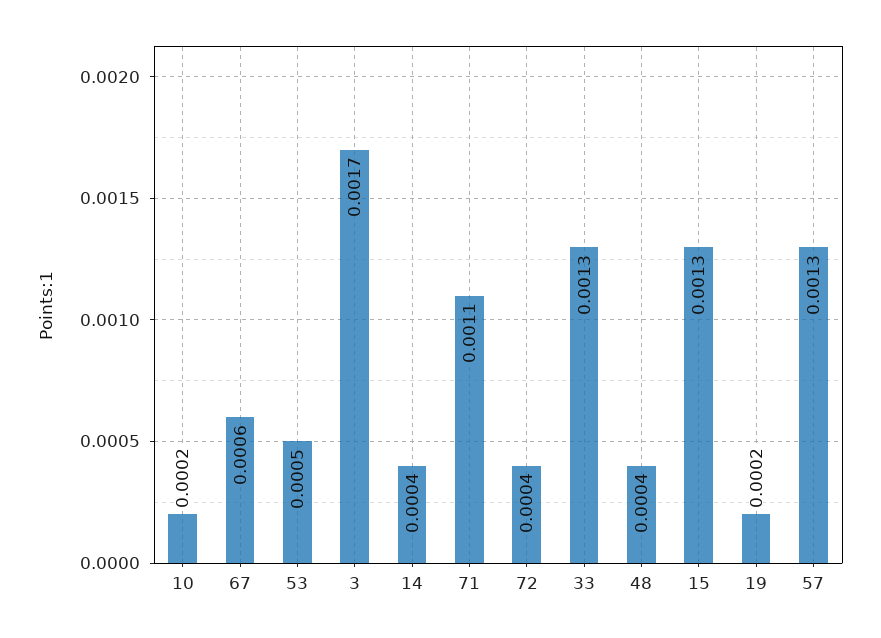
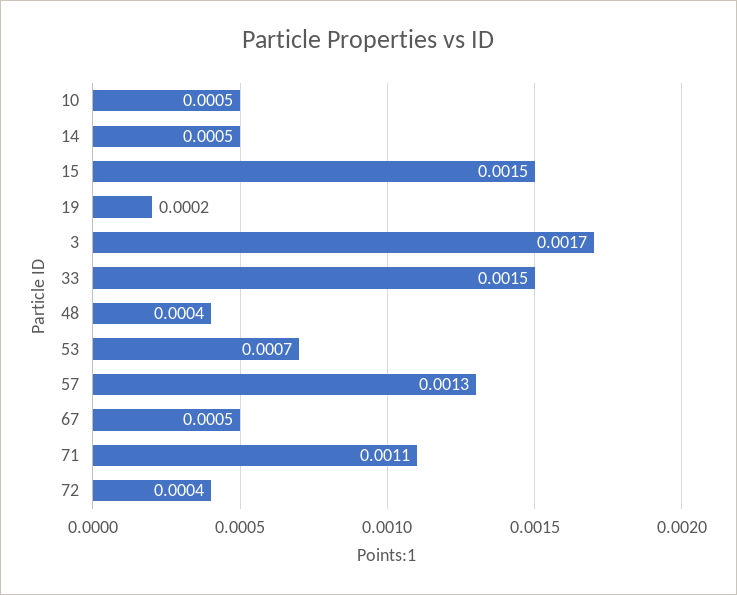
  {
-   "10": 0.0002,
+   "10": 0.0005,
-   "67": 0.0006,
+   "67": 0.0005,
-   "53": 0.0005,
+   "53": 0.0007,
    "3": 0.0017,
-   "14": 0.0004,
+   "14": 0.0005,
    "71": 0.0011,
    "72": 0.0004,
-   "33": 0.0013,
+   "33": 0.0015,
    "48": 0.0004,
-   "15": 0.0013,
+   "15": 0.0015,
    "19": 0.0002,
    "57": 0.0013
  }

